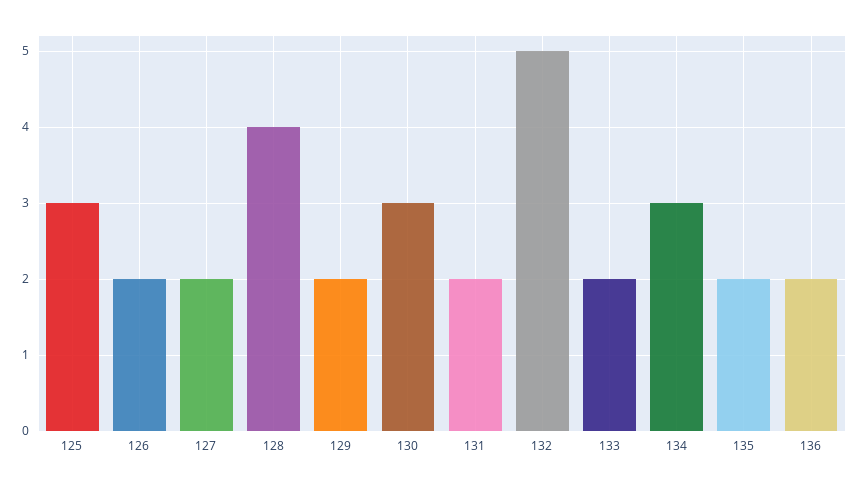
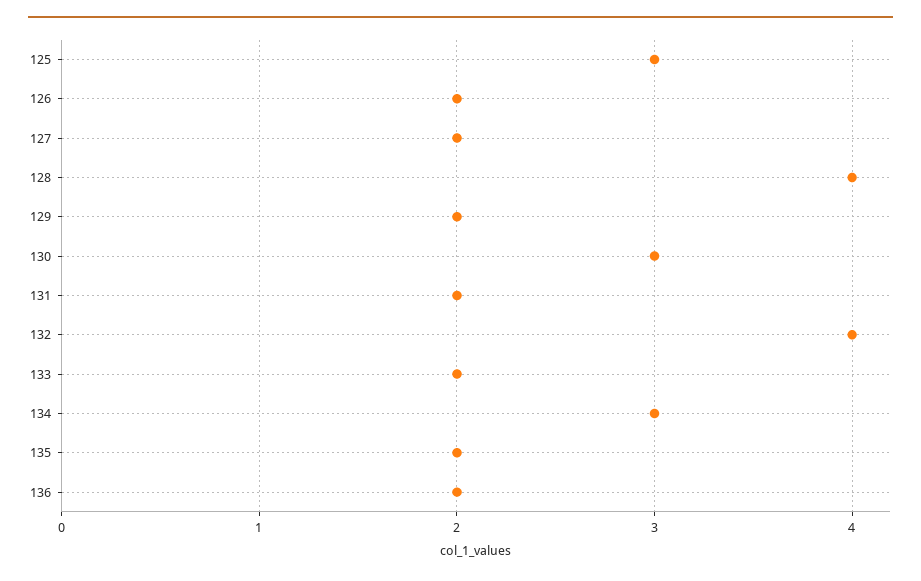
  {
    "125": 3,
    "126": 2,
    "127": 2,
    "128": 4,
    "129": 2,
    "130": 3,
    "131": 2,
-   "132": 5,
+   "132": 4,
    "133": 2,
    "134": 3,
    "135": 2,
    "136": 2
  }

